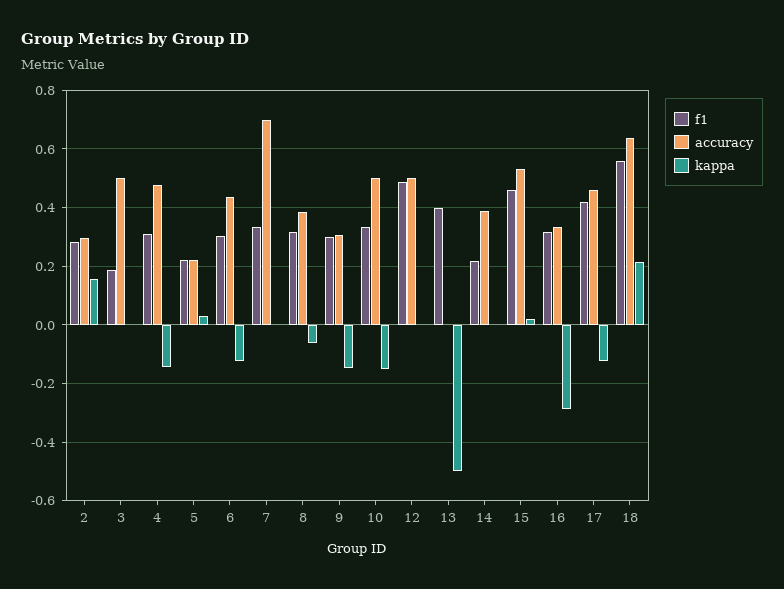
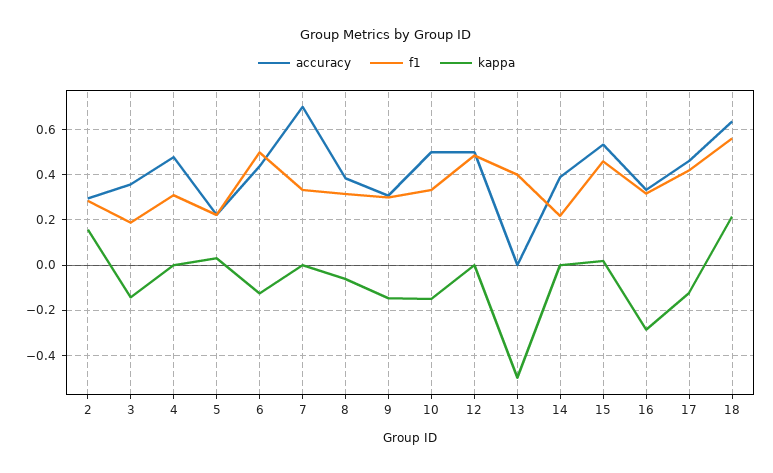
  {
    "f1": {
      "2": 0.275,
      "3": 0.2,
      "4": 0.3,
      "5": 0.225,
-     "6": 0.3,
+     "6": 0.5,
      "7": 0.325,
      "8": 0.325,
      "9": 0.3,
      "10": 0.325,
      "12": 0.475,
      "13": 0.4,
      "14": 0.225,
      "15": 0.45,
      "16": 0.325,
      "17": 0.425,
      "18": 0.55
    },
    "accuracy": {
      "2": 0.3,
-     "3": 0.5,
+     "3": 0.35,
      "4": 0.475,
      "5": 0.225,
      "6": 0.45,
      "7": 0.7,
      "8": 0.375,
      "9": 0.3,
      "10": 0.5,
      "12": 0.5,
      "13": 0,
      "14": 0.4,
      "15": 0.525,
      "16": 0.325,
      "17": 0.45,
      "18": 0.625
    },
    "kappa": {
      "2": 0.15,
-     "3": 0,
+     "3": -0.15,
-     "4": -0.15,
+     "4": 0,
      "5": 0.025,
      "6": -0.125,
      "7": 0,
      "8": -0.05,
      "9": -0.15,
      "10": -0.15,
      "12": 0,
      "13": -0.5,
      "14": 0,
      "15": 0.025,
      "16": -0.275,
      "17": -0.125,
      "18": 0.225
    }
  }

